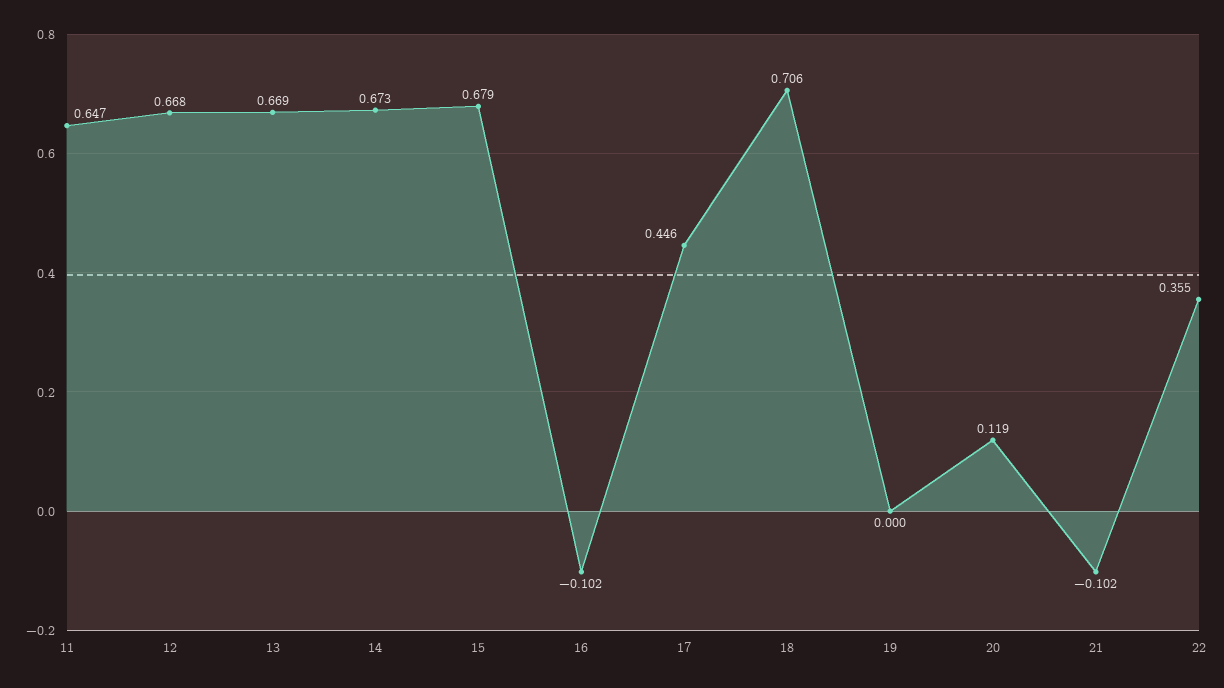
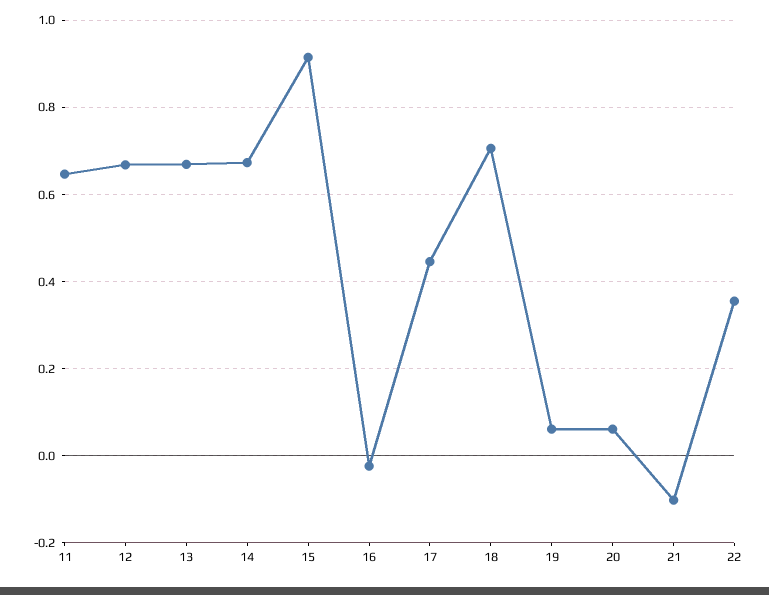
  {
    "11": 0.647,
    "12": 0.668,
    "13": 0.669,
    "14": 0.673,
-   "15": 0.679,
+   "15": 0.92,
-   "16": -0.102,
+   "16": -0.02,
    "17": 0.446,
    "18": 0.706,
-   "19": 0,
+   "19": 0.06,
-   "20": 0.119,
+   "20": 0.06,
    "21": -0.102,
    "22": 0.355
  }

